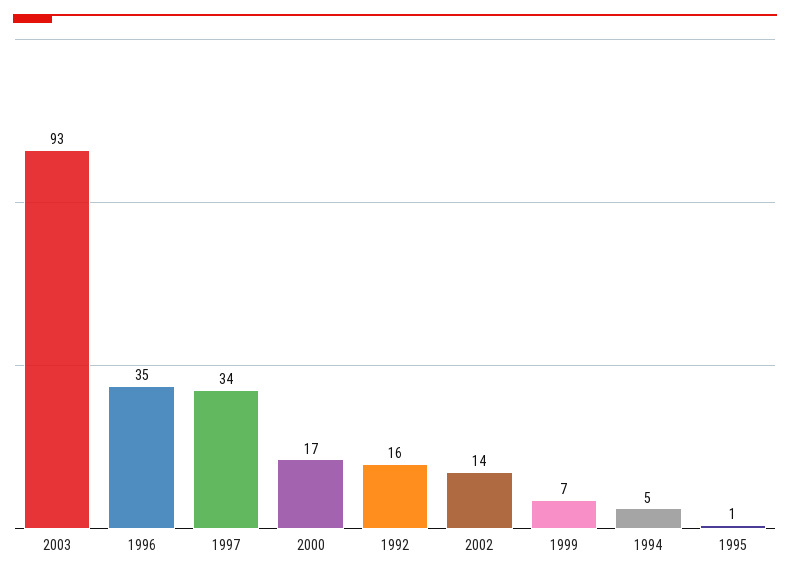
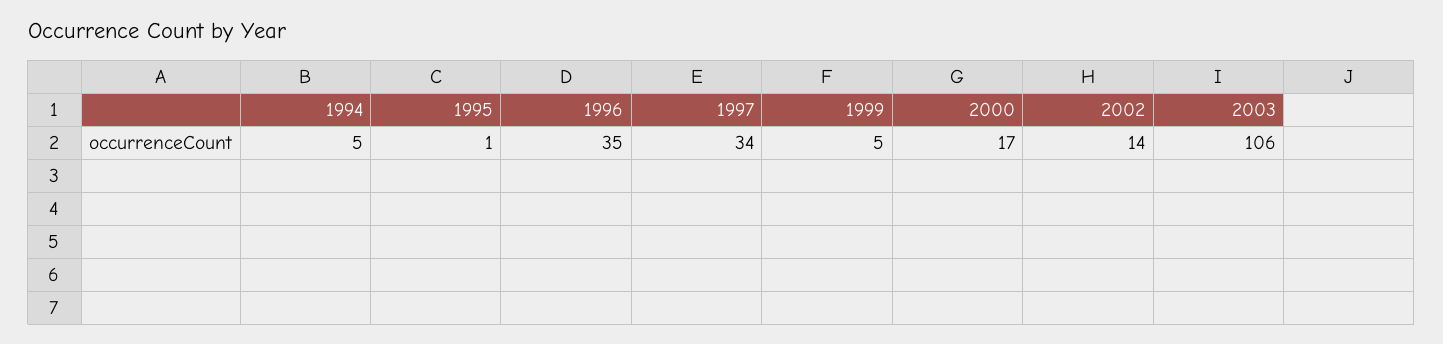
  {
-   "2003": 93,
+   "2003": 106,
    "1996": 35,
    "1997": 34,
    "2000": 17,
-   "1992": 16,
    "2002": 14,
-   "1999": 7,
+   "1999": 5,
    "1994": 5,
    "1995": 1
  }

